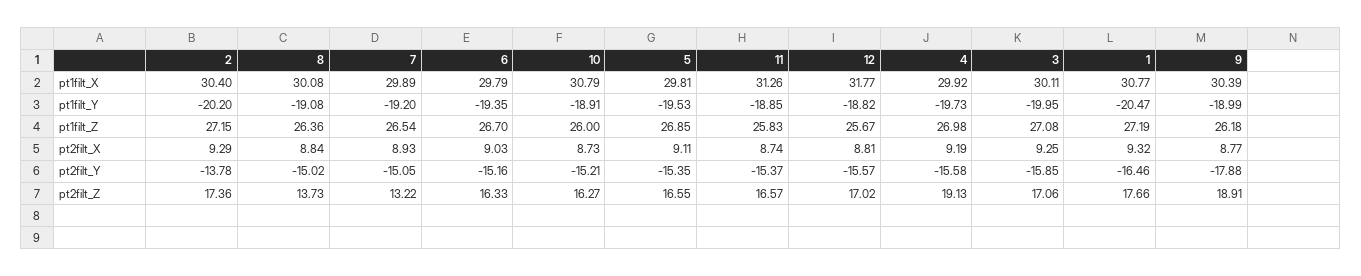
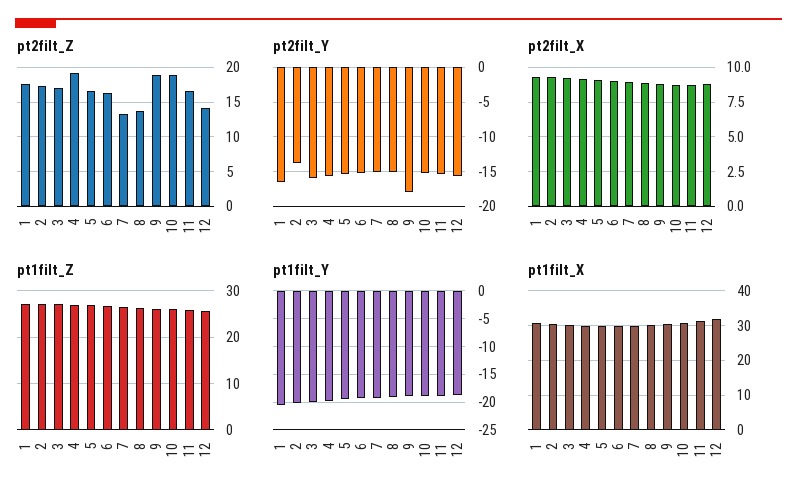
  {
    "pt1filt_X": {
      "2": 30.4,
      "8": 30.08,
      "7": 29.89,
      "6": 29.79,
      "10": 30.79,
      "5": 29.81,
      "11": 31.26,
      "12": 31.77,
      "4": 29.92,
      "3": 30.11,
      "1": 30.77,
      "9": 30.39
    },
    "pt1filt_Y": {
      "2": -20.2,
      "8": -19.08,
      "7": -19.2,
      "6": -19.35,
      "10": -18.91,
      "5": -19.53,
      "11": -18.85,
      "12": -18.82,
      "4": -19.73,
      "3": -19.95,
      "1": -20.47,
      "9": -18.99
    },
    "pt1filt_Z": {
      "2": 27.15,
      "8": 26.36,
      "7": 26.54,
      "6": 26.7,
      "10": 26,
      "5": 26.85,
      "11": 25.83,
      "12": 25.67,
      "4": 26.98,
      "3": 27.08,
      "1": 27.19,
      "9": 26.18
    },
    "pt2filt_X": {
      "2": 9.29,
      "8": 8.84,
      "7": 8.93,
      "6": 9.03,
      "10": 8.73,
      "5": 9.11,
      "11": 8.74,
      "12": 8.81,
      "4": 9.19,
      "3": 9.25,
      "1": 9.32,
      "9": 8.77
    },
    "pt2filt_Y": {
      "2": -13.78,
      "8": -15.02,
      "7": -15.05,
      "6": -15.16,
      "10": -15.21,
      "5": -15.35,
      "11": -15.37,
      "12": -15.57,
      "4": -15.58,
      "3": -15.85,
      "1": -16.46,
      "9": -17.88
    },
    "pt2filt_Z": {
      "2": 17.36,
      "8": 13.73,
      "7": 13.22,
      "6": 16.33,
-     "10": 16.27,
+     "10": 19,
      "5": 16.55,
      "11": 16.57,
-     "12": 17.02,
+     "12": 14,
      "4": 19.13,
      "3": 17.06,
      "1": 17.66,
      "9": 18.91
    }
  }

